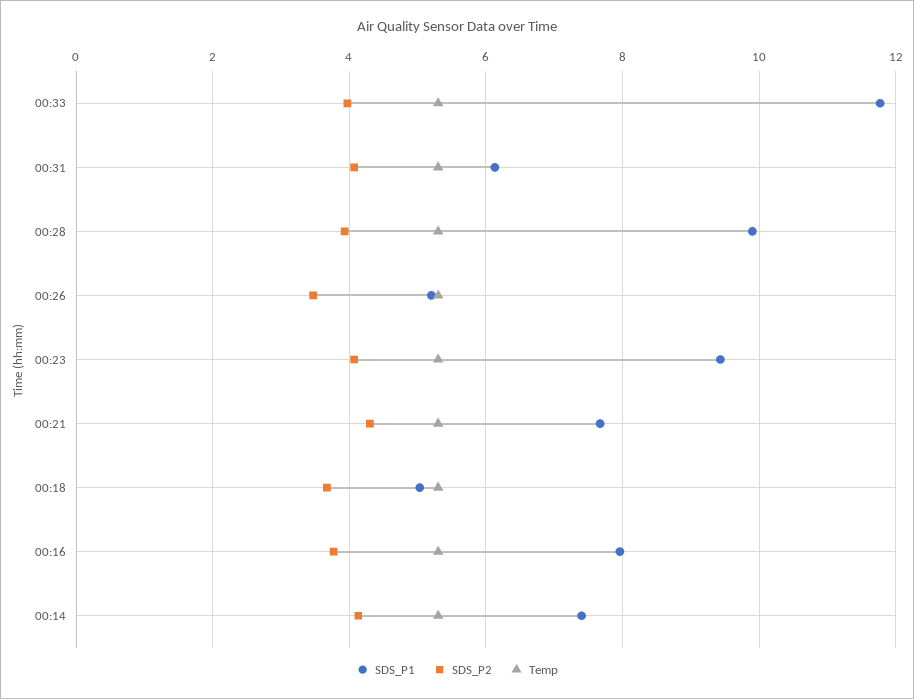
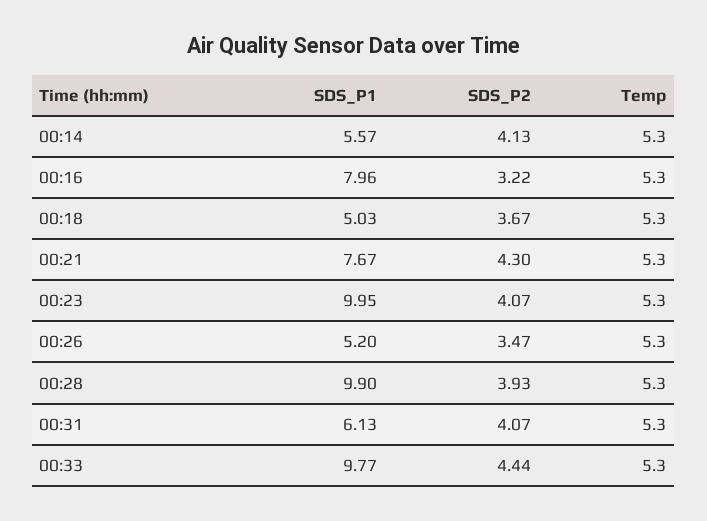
  {
    "SDS_P1": {
-     "00:33": 11.8,
+     "00:33": 9.77,
      "00:31": 6.13,
      "00:28": 9.9,
      "00:26": 5.2,
-     "00:23": 9.4,
+     "00:23": 9.95,
      "00:21": 7.67,
      "00:18": 5.03,
      "00:16": 7.96,
-     "00:14": 7.4
+     "00:14": 5.57
    },
    "SDS_P2": {
-     "00:33": 4,
+     "00:33": 4.44,
      "00:31": 4.07,
      "00:28": 3.93,
      "00:26": 3.47,
      "00:23": 4.07,
      "00:21": 4.3,
      "00:18": 3.67,
-     "00:16": 3.8,
+     "00:16": 3.22,
      "00:14": 4.13
    },
    "Temp": {
      "00:33": 5.3,
      "00:31": 5.3,
      "00:28": 5.3,
      "00:26": 5.3,
      "00:23": 5.3,
      "00:21": 5.3,
      "00:18": 5.3,
      "00:16": 5.3,
      "00:14": 5.3
    }
  }

